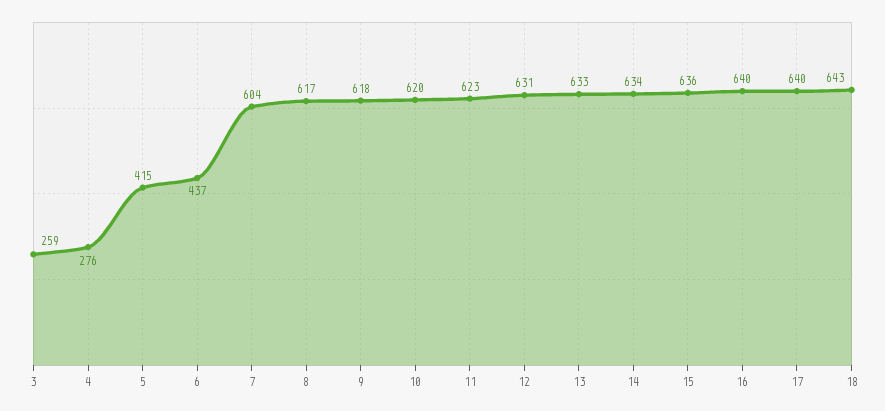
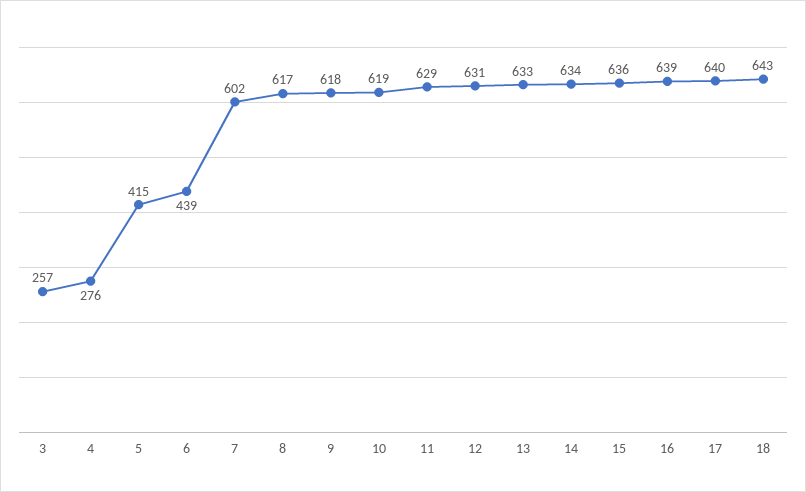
  {
-   "3": 259,
+   "3": 257,
    "4": 276,
    "5": 415,
-   "6": 437,
+   "6": 439,
-   "7": 604,
+   "7": 602,
    "8": 617,
    "9": 618,
-   "10": 620,
+   "10": 619,
-   "11": 623,
+   "11": 629,
    "12": 631,
    "13": 633,
    "14": 634,
    "15": 636,
-   "16": 640,
+   "16": 639,
    "17": 640,
    "18": 643
  }

